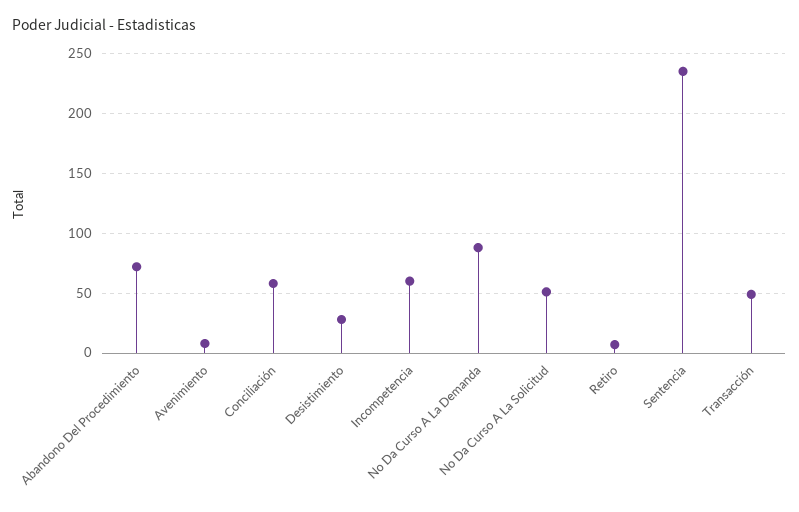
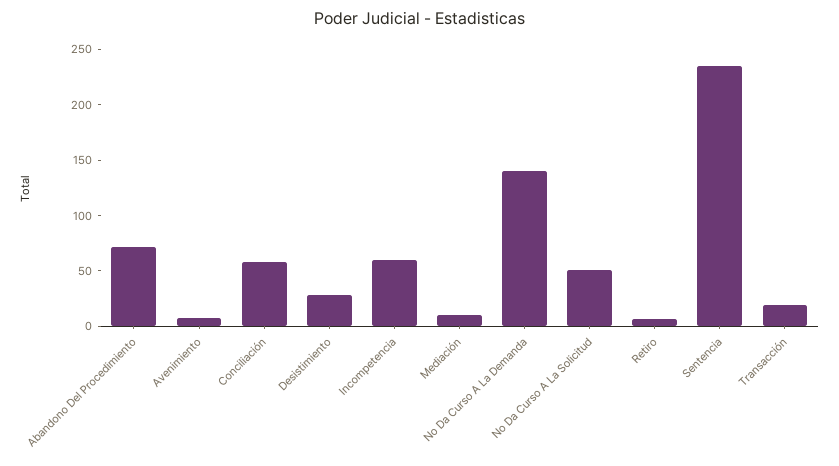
  {
    "Abandono Del Procedimiento": 70,
    "Avenimiento": 10,
    "Conciliación": 60,
    "Desistimiento": 30,
    "Incompetencia": 60,
-   "No Da Curso A La Demanda": 90,
+   "No Da Curso A La Demanda": 140,
    "No Da Curso A La Solicitud": 50,
    "Retiro": 10,
    "Sentencia": 240,
-   "Transacción": 50
+   "Transacción": 20,
+   "Mediación": 10
  }

